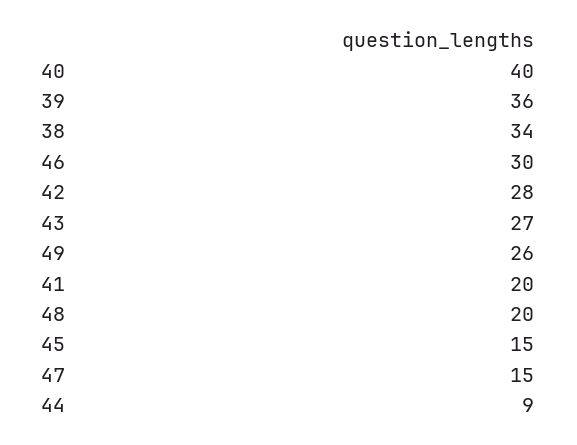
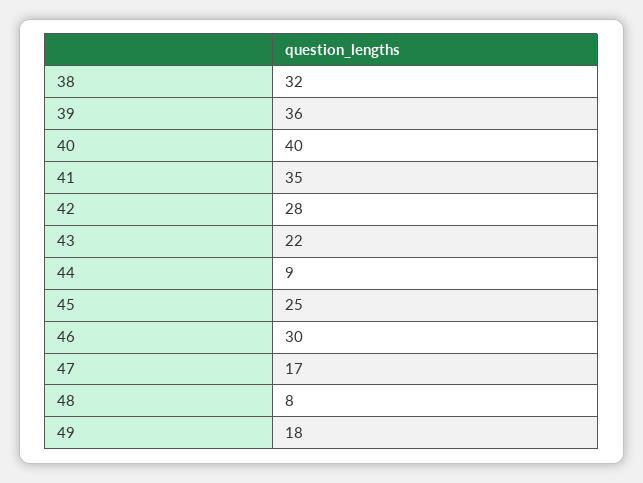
  {
    "40": 40,
    "39": 36,
-   "38": 34,
+   "38": 32,
    "46": 30,
    "42": 28,
-   "43": 27,
+   "43": 22,
-   "49": 26,
+   "49": 18,
-   "41": 20,
+   "41": 35,
-   "48": 20,
+   "48": 8,
-   "45": 15,
+   "45": 25,
-   "47": 15,
+   "47": 17,
    "44": 9
  }

